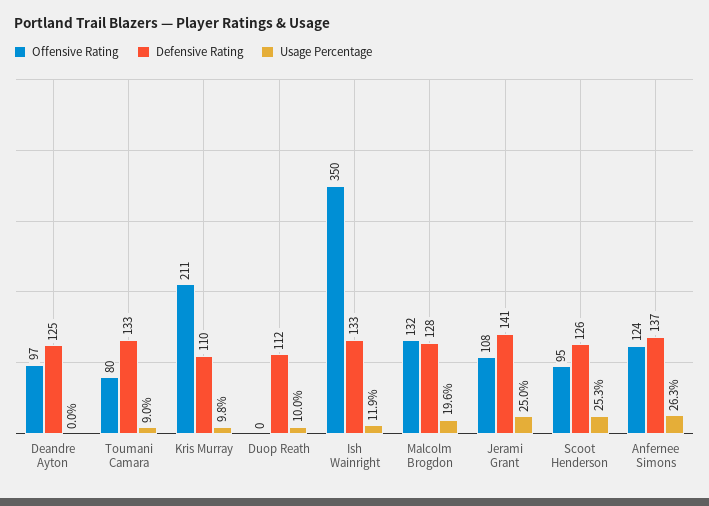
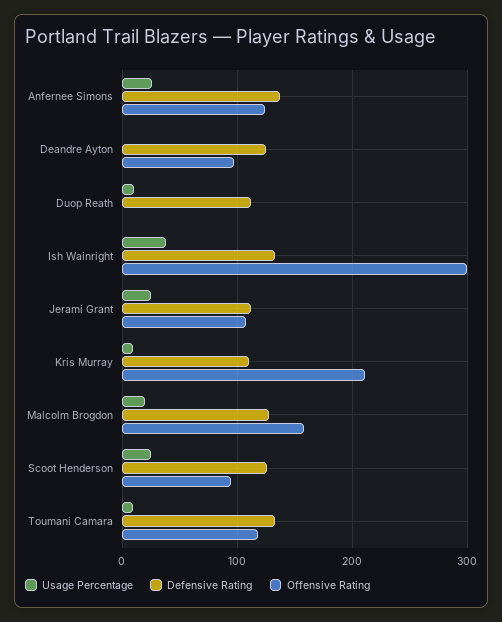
  {
    "Offensive Rating": {
      "Deandre Ayton": 97,
-     "Toumani Camara": 80,
+     "Toumani Camara": 120,
      "Kris Murray": 211,
      "Duop Reath": 0,
-     "Ish Wainright": 350,
+     "Ish Wainright": 300,
-     "Malcolm Brogdon": 132,
+     "Malcolm Brogdon": 160,
      "Jerami Grant": 108,
      "Scoot Henderson": 95,
      "Anfernee Simons": 124
    },
    "Defensive Rating": {
      "Deandre Ayton": 125,
      "Toumani Camara": 133,
      "Kris Murray": 110,
      "Duop Reath": 112,
      "Ish Wainright": 133,
      "Malcolm Brogdon": 128,
-     "Jerami Grant": 141,
+     "Jerami Grant": 110,
      "Scoot Henderson": 126,
      "Anfernee Simons": 137
    },
    "Usage Percentage": {
      "Deandre Ayton": 0,
      "Toumani Camara": 9,
      "Kris Murray": 9.8,
      "Duop Reath": 10,
-     "Ish Wainright": 11.9,
+     "Ish Wainright": 40,
      "Malcolm Brogdon": 19.6,
      "Jerami Grant": 25,
      "Scoot Henderson": 25.3,
      "Anfernee Simons": 26.3
    }
  }

